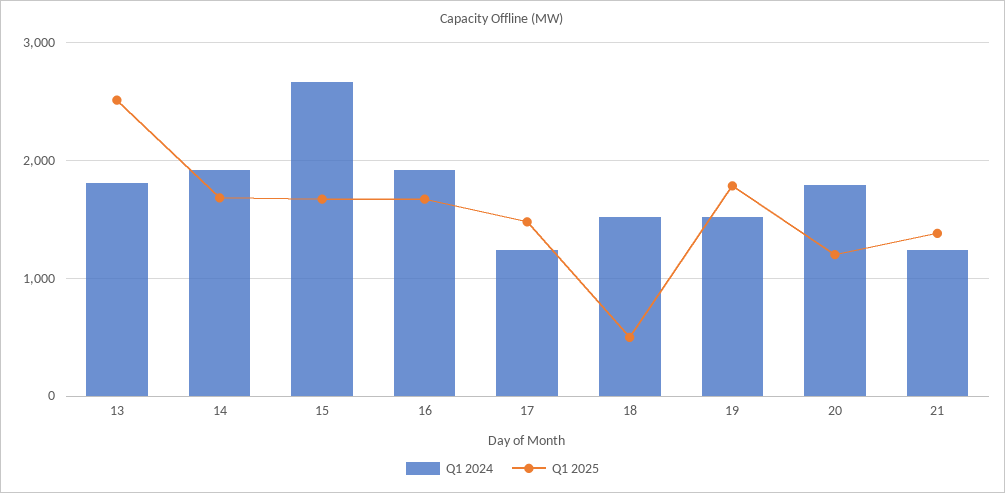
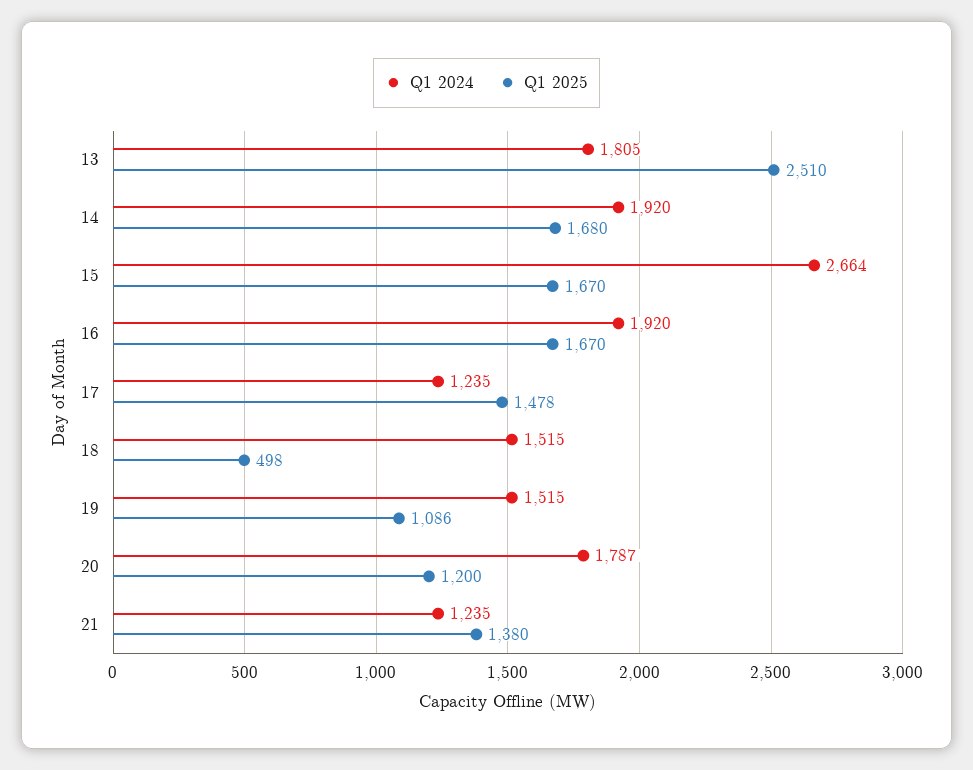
  {
    "Q1 2024": {
      "13": 1805,
      "14": 1920,
      "15": 2664,
      "16": 1920,
      "17": 1235,
      "18": 1515,
      "19": 1515,
      "20": 1787,
      "21": 1235
    },
    "Q1 2025": {
      "13": 2510,
      "14": 1680,
      "15": 1670,
      "16": 1670,
      "17": 1478,
      "18": 498,
-     "19": 1800,
+     "19": 1086,
      "20": 1200,
      "21": 1380
    }
  }

